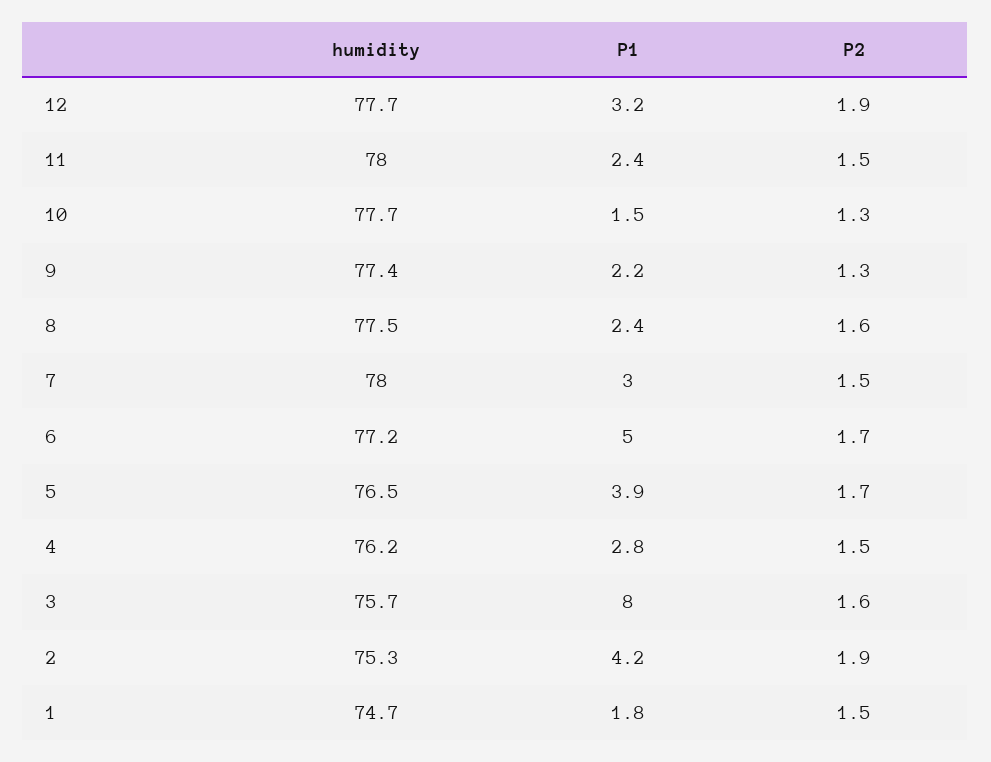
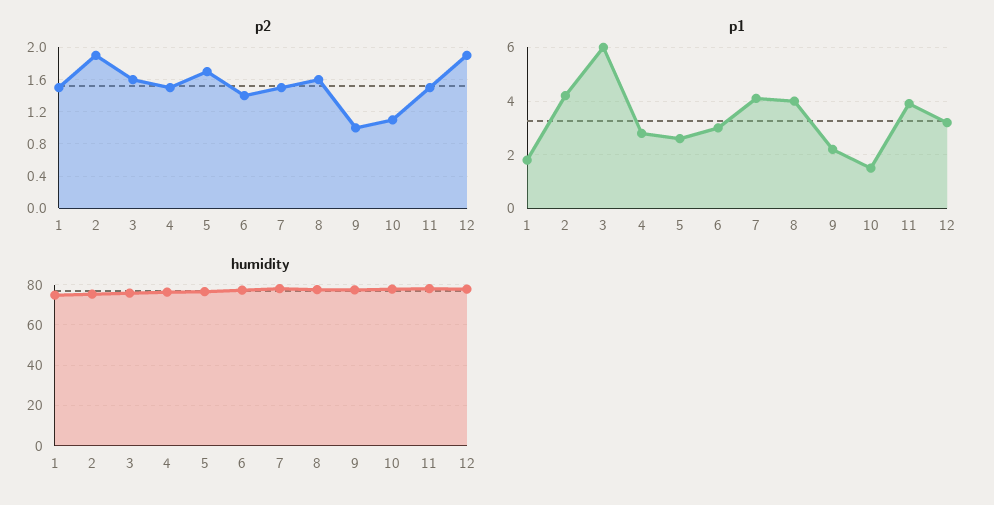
  {
    "humidity": {
      "12": 77.7,
      "11": 78,
      "10": 77.7,
      "9": 77.4,
      "8": 77.5,
      "7": 78,
      "6": 77.2,
      "5": 76.5,
      "4": 76.2,
      "3": 75.7,
      "2": 75.3,
      "1": 74.7
    },
    "P1": {
      "12": 3.2,
-     "11": 2.4,
+     "11": 4,
      "10": 1.5,
      "9": 2.2,
-     "8": 2.4,
+     "8": 4,
-     "7": 3,
+     "7": 4,
-     "6": 5,
+     "6": 3,
-     "5": 3.9,
+     "5": 2.5,
      "4": 2.8,
-     "3": 8,
+     "3": 6,
      "2": 4.2,
      "1": 1.8
    },
    "P2": {
      "12": 1.9,
      "11": 1.5,
-     "10": 1.3,
+     "10": 1.1,
-     "9": 1.3,
+     "9": 1,
      "8": 1.6,
      "7": 1.5,
-     "6": 1.7,
+     "6": 1.4,
      "5": 1.7,
      "4": 1.5,
      "3": 1.6,
      "2": 1.9,
      "1": 1.5
    }
  }

